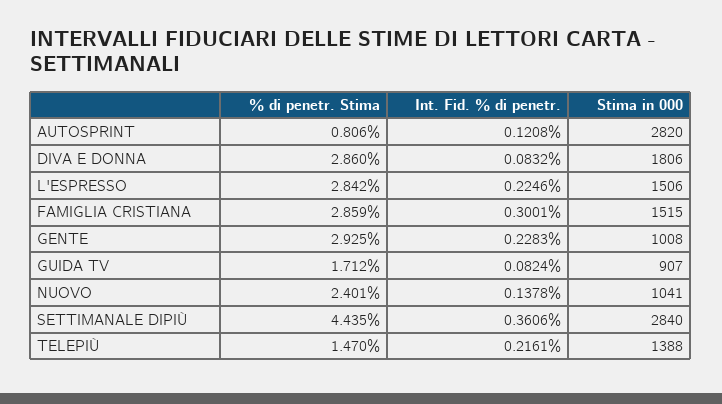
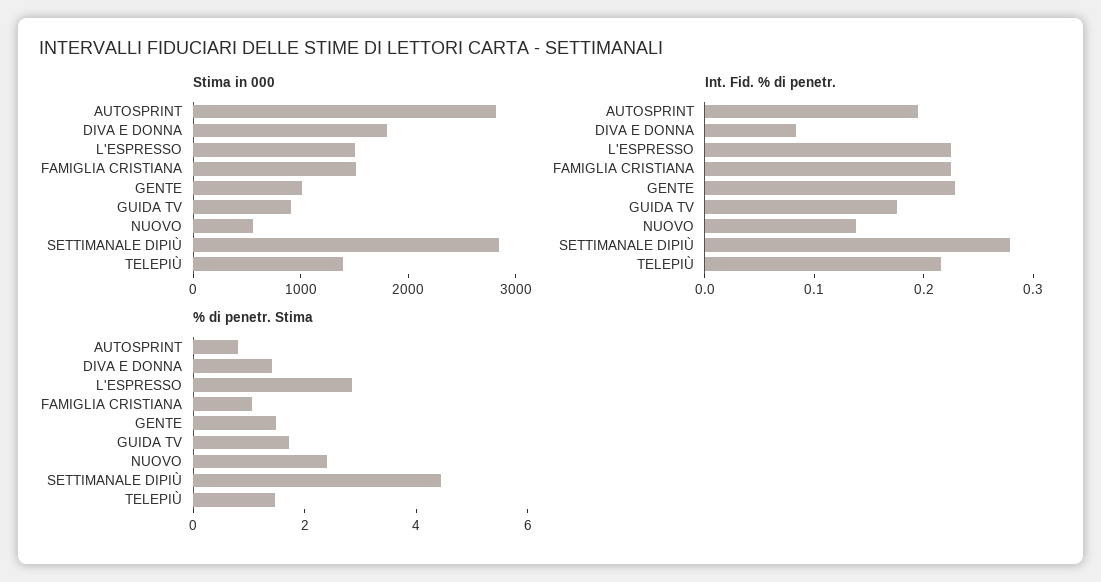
  {
    "% di penetr. Stima": {
      "AUTOSPRINT": 0.806,
-     "DIVA E DONNA": 2.86,
+     "DIVA E DONNA": 1.5,
      "L'ESPRESSO": 2.842,
-     "FAMIGLIA CRISTIANA": 2.859,
+     "FAMIGLIA CRISTIANA": 1,
-     "GENTE": 2.925,
+     "GENTE": 1.5,
      "GUIDA TV": 1.712,
      "NUOVO": 2.401,
      "SETTIMANALE DIPIÙ": 4.435,
      "TELEPIÙ": 1.47
    },
    "Int. Fid. % di penetr.": {
-     "AUTOSPRINT": 0.1208,
+     "AUTOSPRINT": 0.2,
      "DIVA E DONNA": 0.0832,
      "L'ESPRESSO": 0.2246,
-     "FAMIGLIA CRISTIANA": 0.3001,
+     "FAMIGLIA CRISTIANA": 0.22,
      "GENTE": 0.2283,
-     "GUIDA TV": 0.0824,
+     "GUIDA TV": 0.18,
      "NUOVO": 0.1378,
-     "SETTIMANALE DIPIÙ": 0.3606,
+     "SETTIMANALE DIPIÙ": 0.28,
      "TELEPIÙ": 0.2161
    },
    "Stima in 000": {
      "AUTOSPRINT": 2820,
      "DIVA E DONNA": 1806,
      "L'ESPRESSO": 1506,
      "FAMIGLIA CRISTIANA": 1515,
      "GENTE": 1008,
      "GUIDA TV": 907,
-     "NUOVO": 1041,
+     "NUOVO": 600,
      "SETTIMANALE DIPIÙ": 2840,
      "TELEPIÙ": 1388
    }
  }

